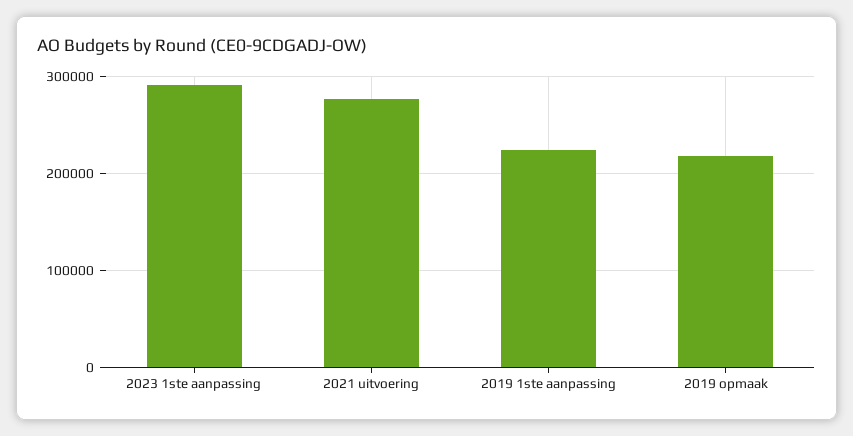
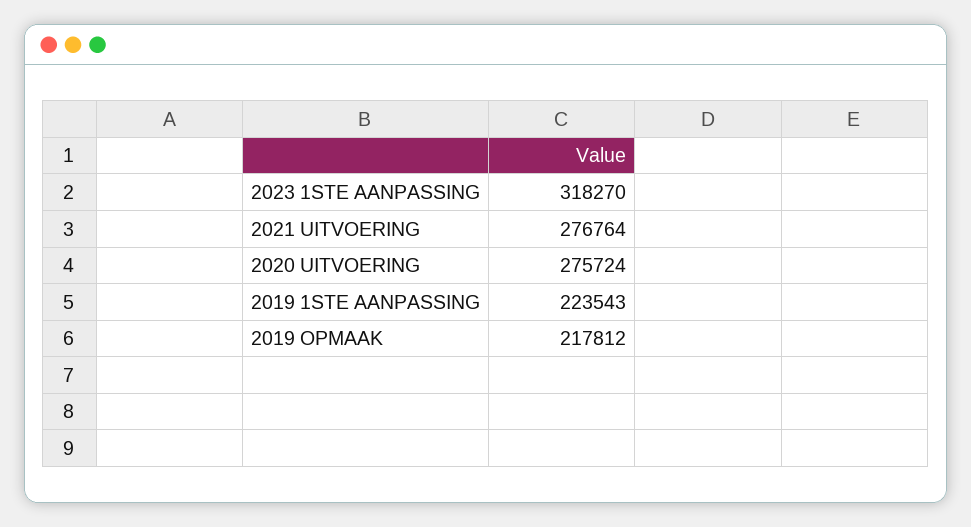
  {
-   "2023 1ste aanpassing": 290000,
+   "2023 1ste aanpassing": 318270,
    "2021 uitvoering": 276764,
    "2019 1ste aanpassing": 223543,
-   "2019 opmaak": 217812
+   "2019 opmaak": 217812,
+   "2020 UITVOERING": 275724
  }

